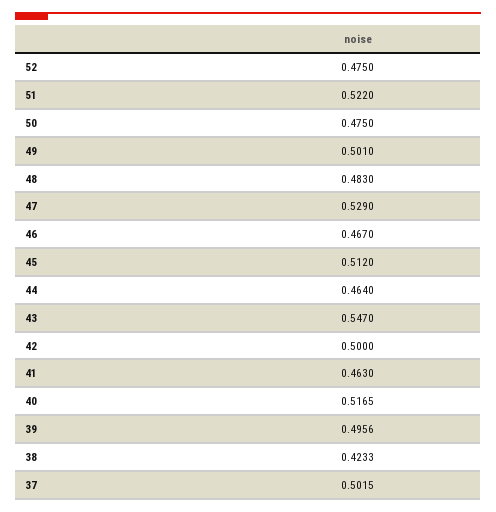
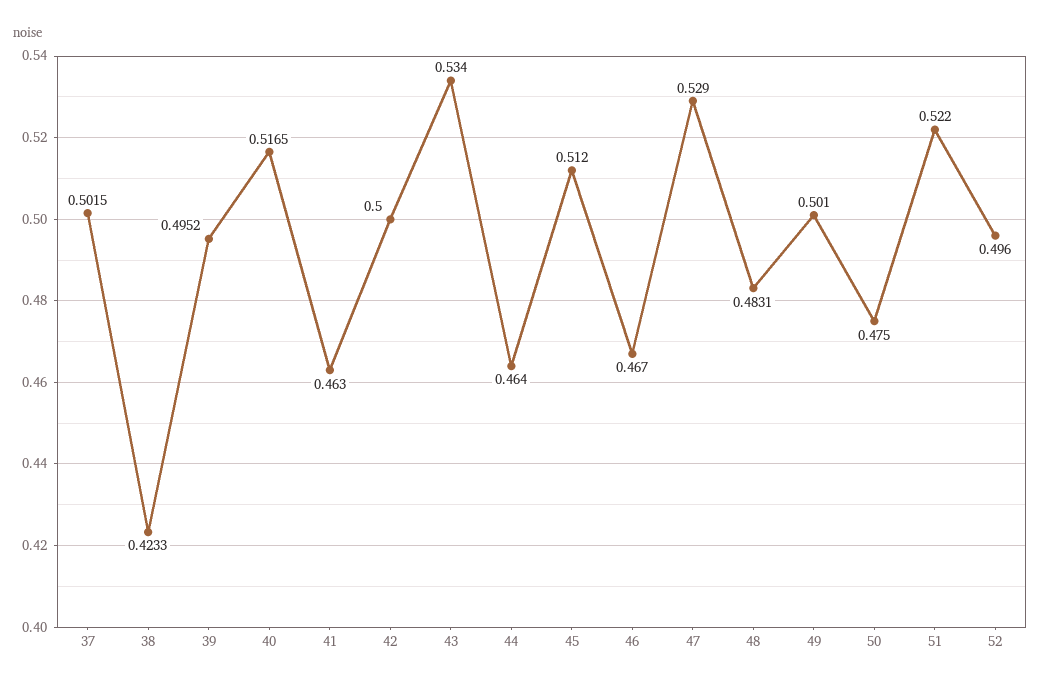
  {
-   "52": 0.475,
+   "52": 0.496,
    "51": 0.522,
    "50": 0.475,
    "49": 0.501,
-   "48": 0.483,
+   "48": 0.4831,
    "47": 0.529,
    "46": 0.467,
    "45": 0.512,
    "44": 0.464,
-   "43": 0.547,
+   "43": 0.534,
    "42": 0.5,
    "41": 0.463,
    "40": 0.5165,
-   "39": 0.4956,
+   "39": 0.4952,
    "38": 0.4233,
    "37": 0.5015
  }

